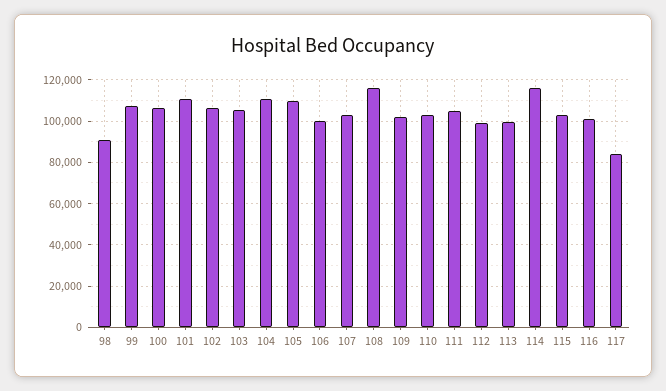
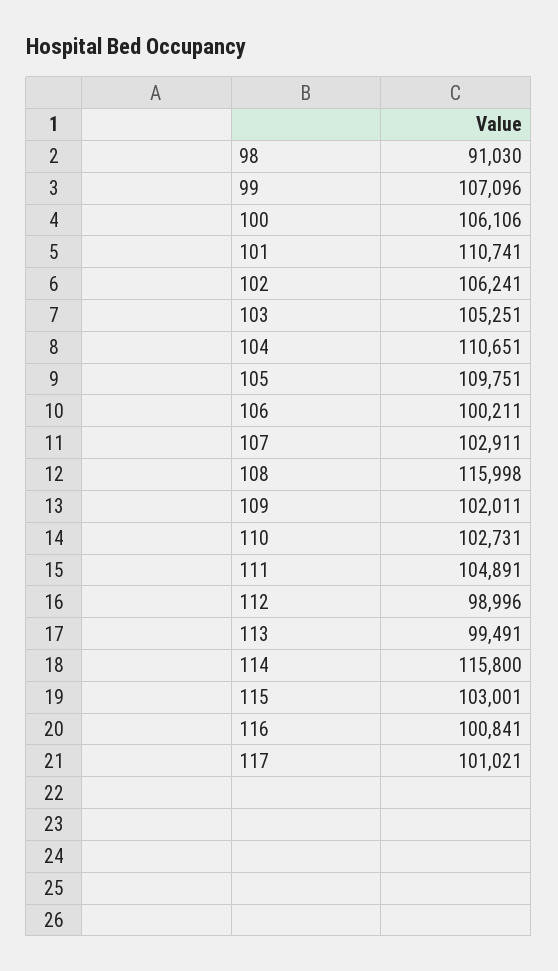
  {
    "98": 91030,
    "99": 107096,
    "100": 106106,
    "101": 110741,
    "102": 106241,
    "103": 105251,
    "104": 110651,
    "105": 109751,
    "106": 100211,
    "107": 102911,
    "108": 115998,
    "109": 102011,
    "110": 102731,
    "111": 104891,
    "112": 98996,
    "113": 99491,
    "114": 115800,
    "115": 103001,
    "116": 100841,
-   "117": 85000
+   "117": 101021
  }

